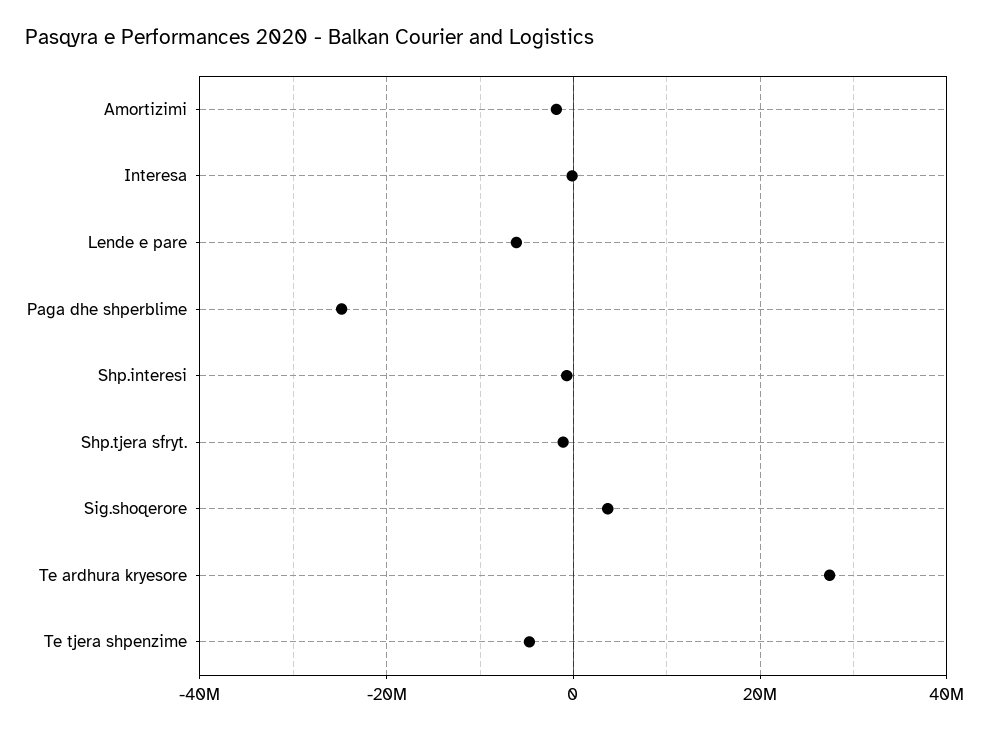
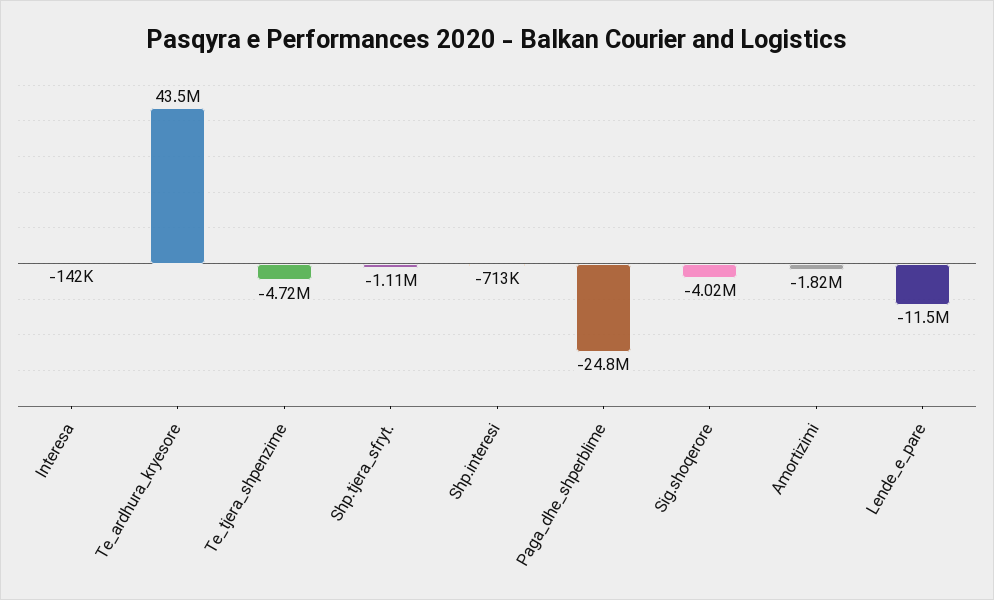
  {
    "Amortizimi": -1820000,
    "Interesa": -142000,
-   "Lende e pare": -6000000,
+   "Lende e pare": -11500000,
    "Paga dhe shperblime": -24800000,
    "Shp.interesi": -713000,
    "Shp.tjera sfryt.": -1110000,
-   "Sig.shoqerore": 4000000,
+   "Sig.shoqerore": -4020000,
-   "Te ardhura kryesore": 28000000,
+   "Te ardhura kryesore": 43500000,
    "Te tjera shpenzime": -4720000
  }

